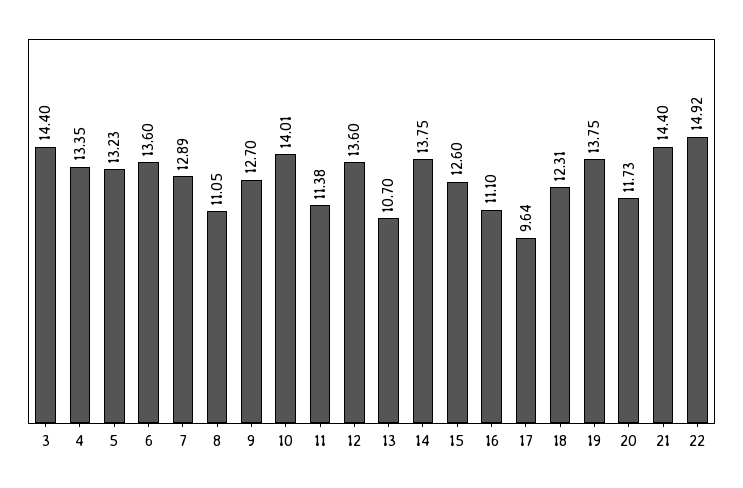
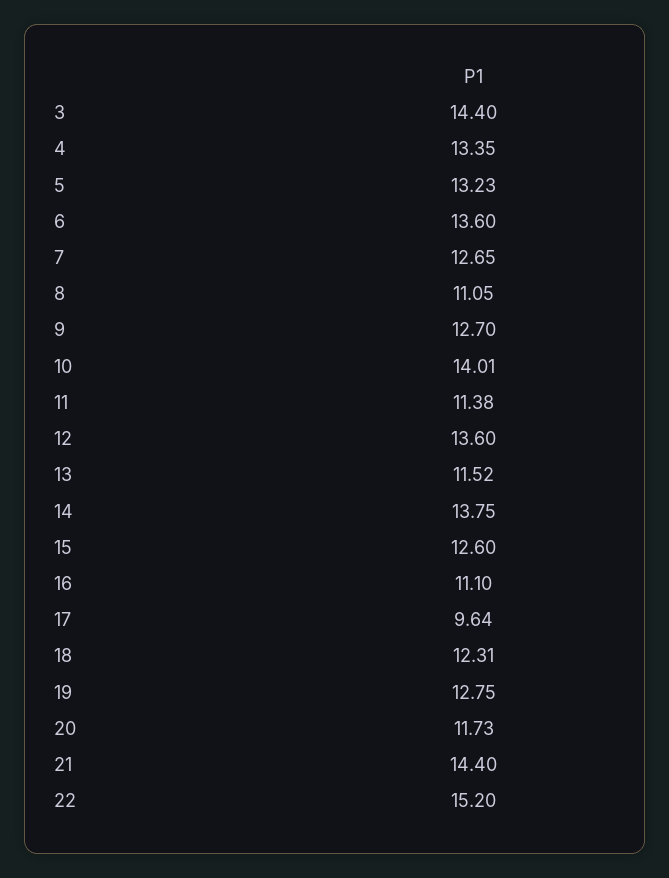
  {
    "3": 14.4,
    "4": 13.35,
    "5": 13.23,
    "6": 13.6,
-   "7": 12.89,
+   "7": 12.65,
    "8": 11.05,
    "9": 12.7,
    "10": 14.01,
    "11": 11.38,
    "12": 13.6,
-   "13": 10.7,
+   "13": 11.52,
    "14": 13.75,
    "15": 12.6,
    "16": 11.1,
    "17": 9.64,
    "18": 12.31,
-   "19": 13.75,
+   "19": 12.75,
    "20": 11.73,
    "21": 14.4,
-   "22": 14.92
+   "22": 15.2
  }

